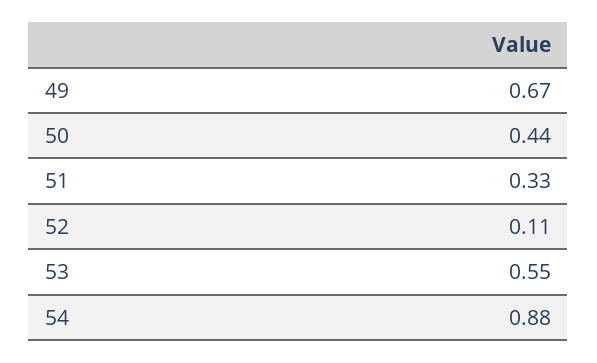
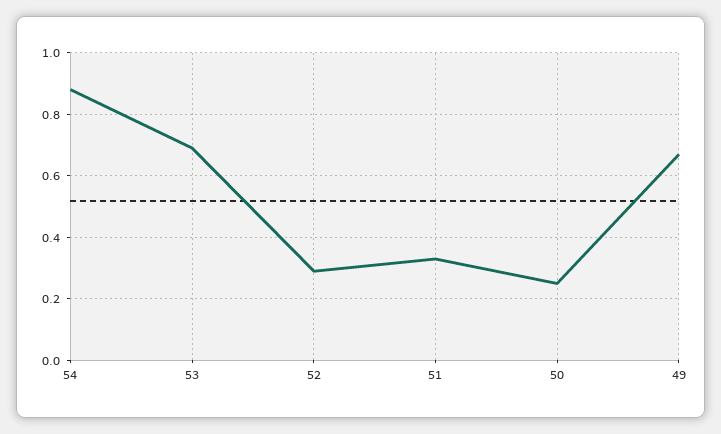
  {
    "49": 0.67,
-   "50": 0.44,
+   "50": 0.25,
    "51": 0.33,
-   "52": 0.11,
+   "52": 0.3,
-   "53": 0.55,
+   "53": 0.7,
    "54": 0.88
  }

